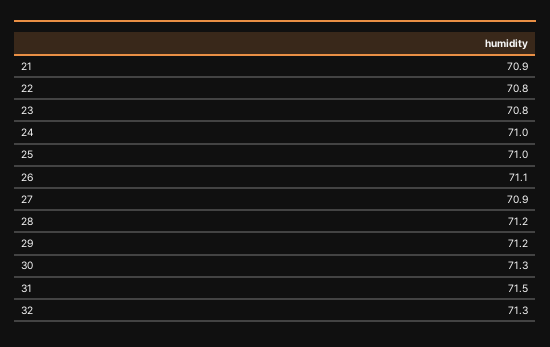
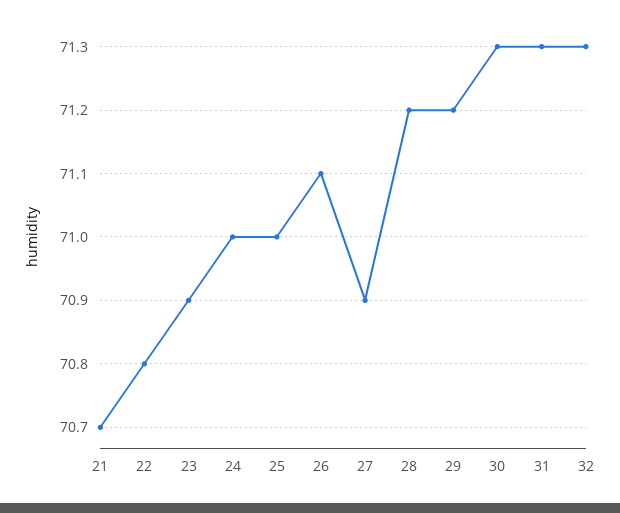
  {
-   "21": 70.9,
+   "21": 70.7,
    "22": 70.8,
-   "23": 70.8,
+   "23": 70.9,
    "24": 71,
    "25": 71,
    "26": 71.1,
    "27": 70.9,
    "28": 71.2,
    "29": 71.2,
    "30": 71.3,
-   "31": 71.5,
+   "31": 71.3,
    "32": 71.3
  }

